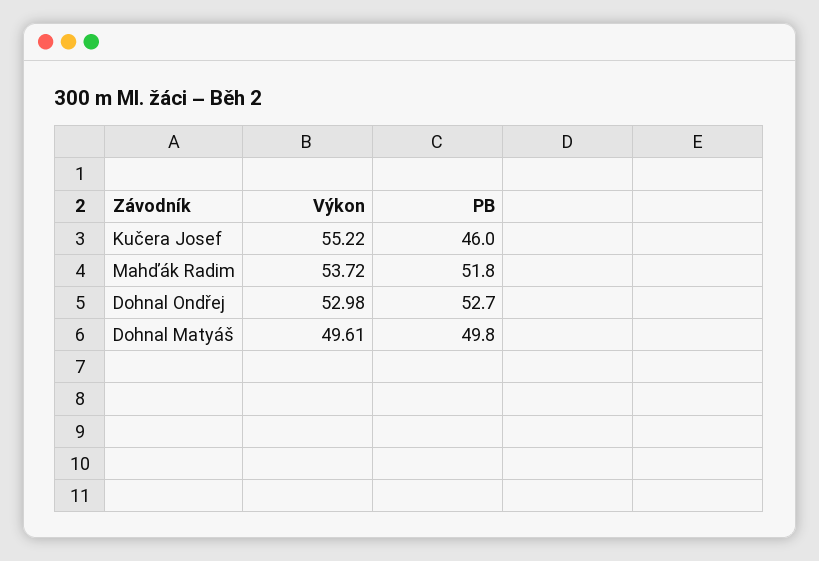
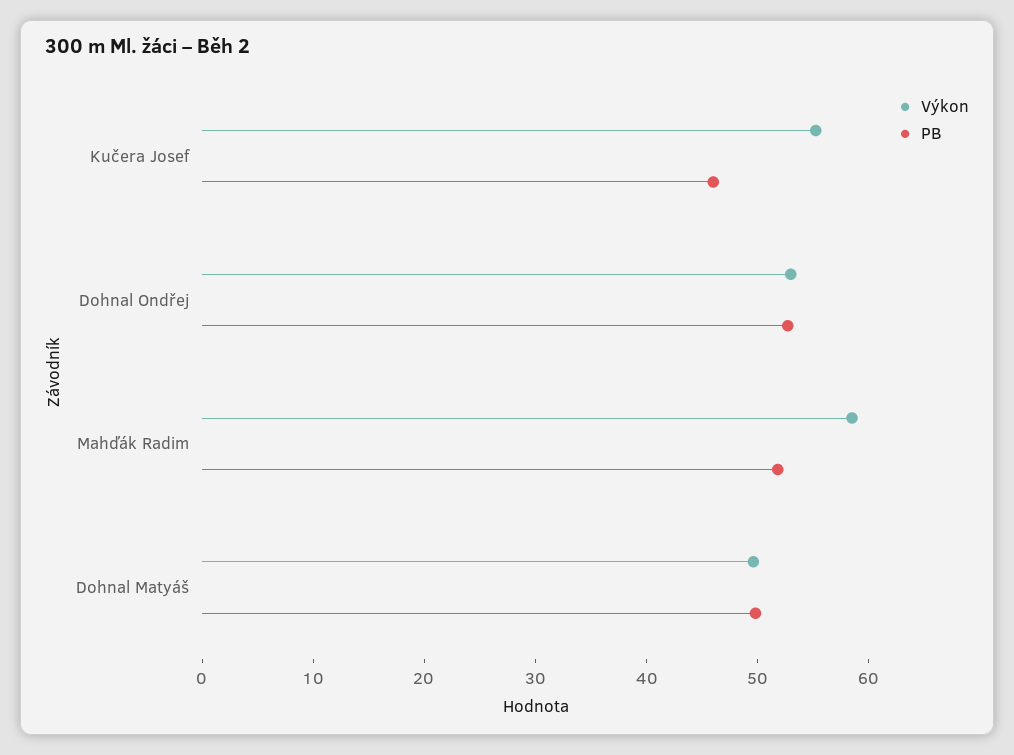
  {
    "Výkon": {
      "Kučera Josef": 55.22,
-     "Mahďák Radim": 53.72,
+     "Mahďák Radim": 58,
      "Dohnal Ondřej": 52.98,
      "Dohnal Matyáš": 49.61
    },
    "PB": {
      "Kučera Josef": 46,
      "Mahďák Radim": 51.8,
      "Dohnal Ondřej": 52.7,
      "Dohnal Matyáš": 49.8
    }
  }

